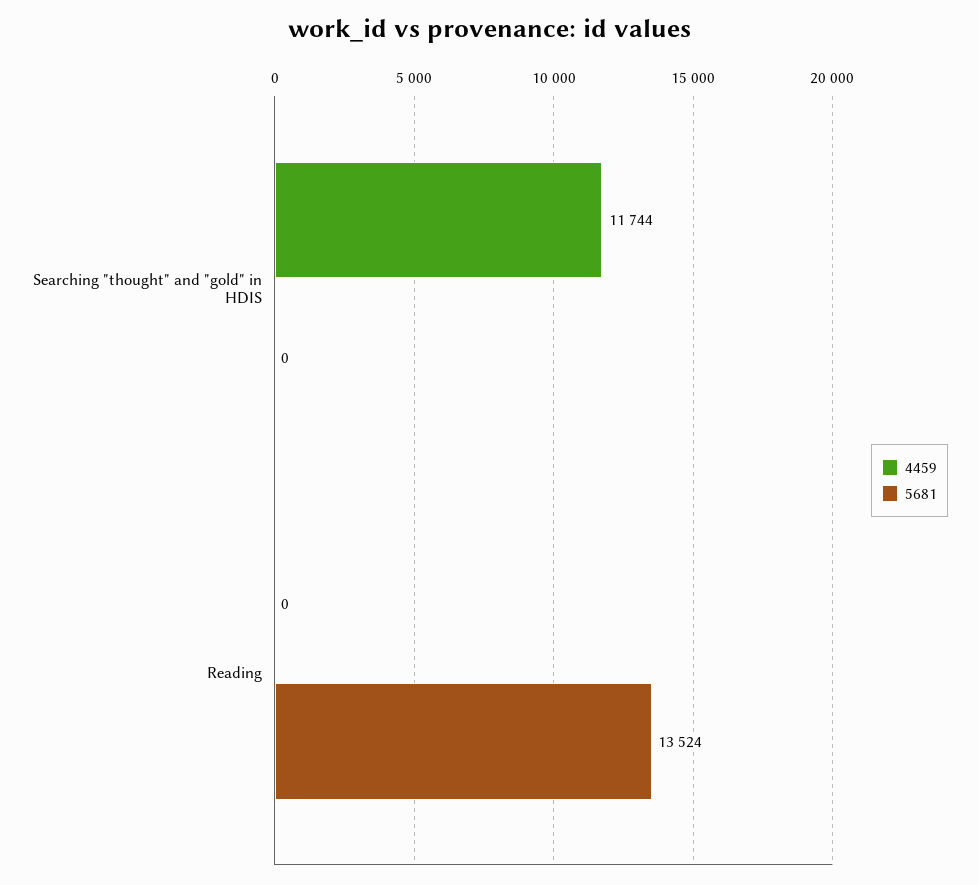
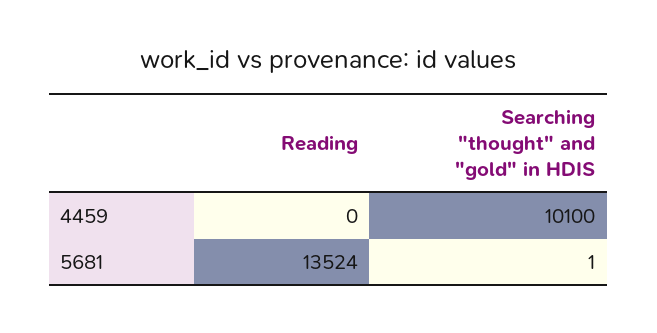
  {
    "4459": {
-     "Searching \"thought\" and \"gold\" in HDIS": 11744,
+     "Searching \"thought\" and \"gold\" in HDIS": 10100,
      "Reading": 0
    },
    "5681": {
-     "Searching \"thought\" and \"gold\" in HDIS": 0,
+     "Searching \"thought\" and \"gold\" in HDIS": 1,
      "Reading": 13524
    }
  }

